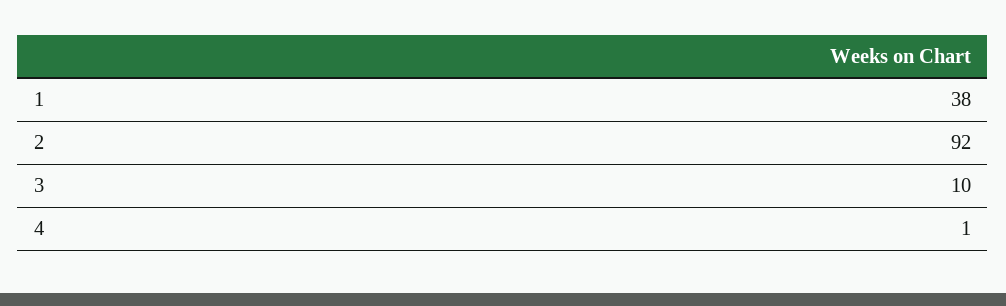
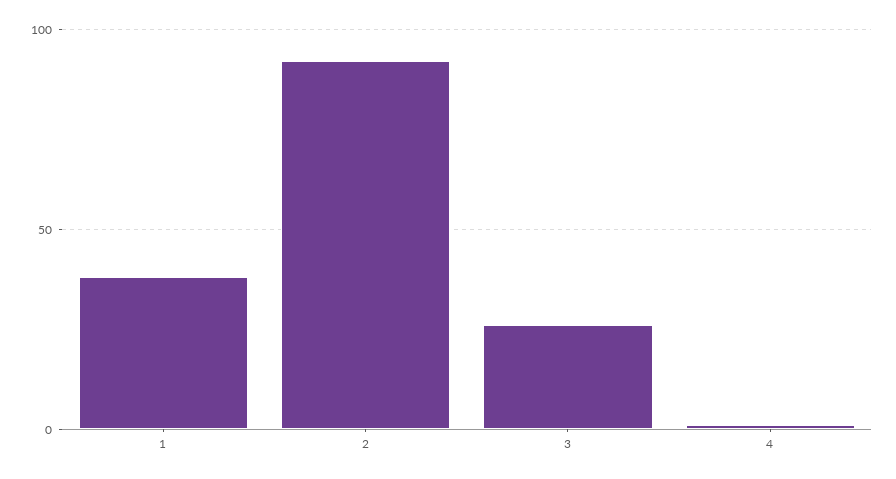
  {
    "1": 38,
    "2": 92,
-   "3": 10,
+   "3": 25,
    "4": 1
  }

